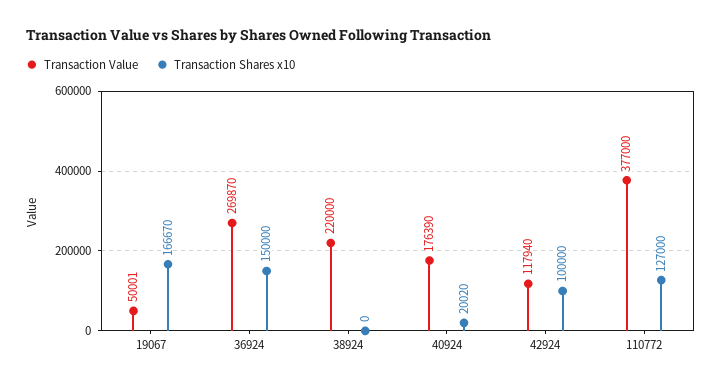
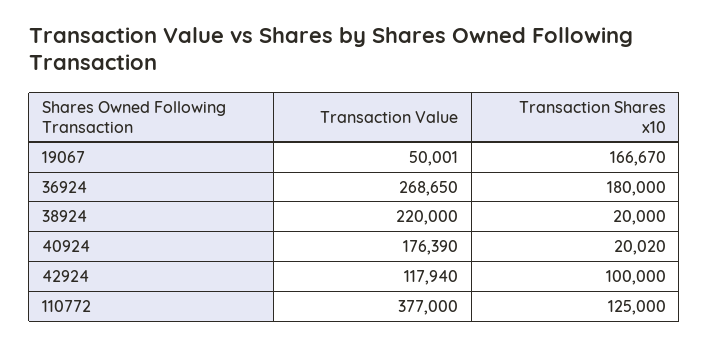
  {
    "Transaction Value": {
      "19067": 50001,
-     "36924": 269870,
+     "36924": 268650,
      "38924": 220000,
      "40924": 176390,
      "42924": 117940,
      "110772": 377000
    },
    "Transaction Shares x10": {
      "19067": 166670,
-     "36924": 150000,
+     "36924": 180000,
-     "38924": 0,
+     "38924": 20000,
      "40924": 20020,
      "42924": 100000,
-     "110772": 127000
+     "110772": 125000
    }
  }

